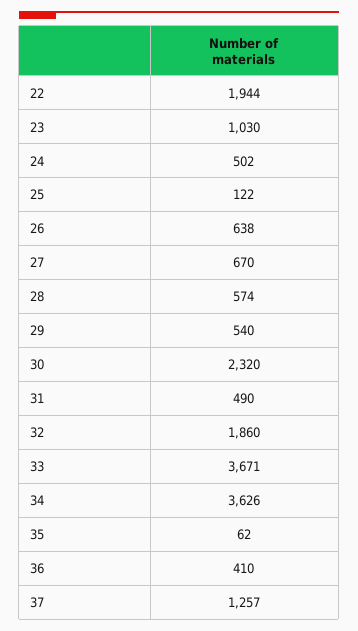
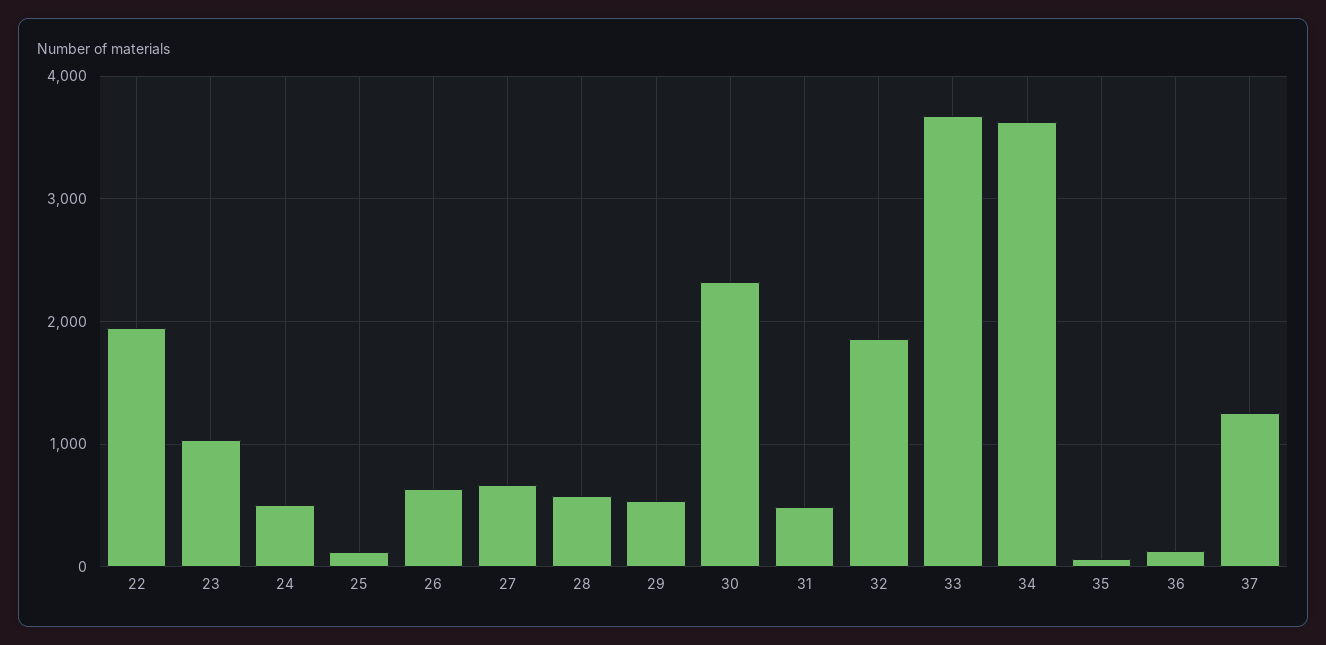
  {
    "22": 1944,
    "23": 1030,
    "24": 502,
    "25": 122,
    "26": 638,
    "27": 670,
    "28": 574,
    "29": 540,
    "30": 2320,
    "31": 490,
    "32": 1860,
    "33": 3671,
    "34": 3626,
    "35": 62,
-   "36": 410,
+   "36": 100,
    "37": 1257
  }

